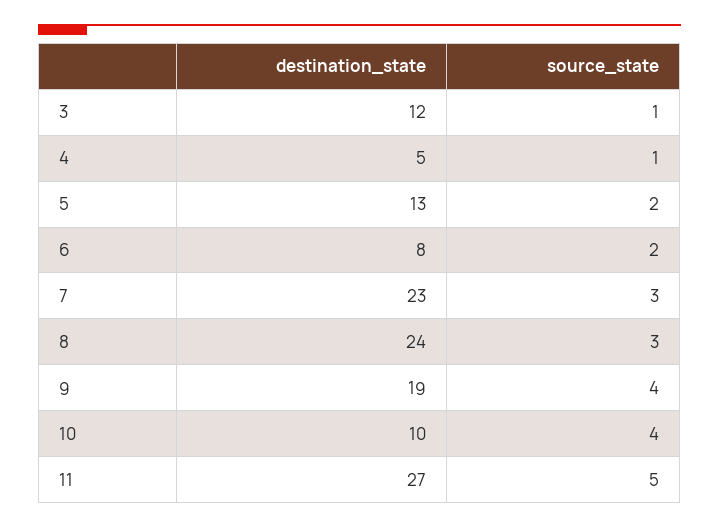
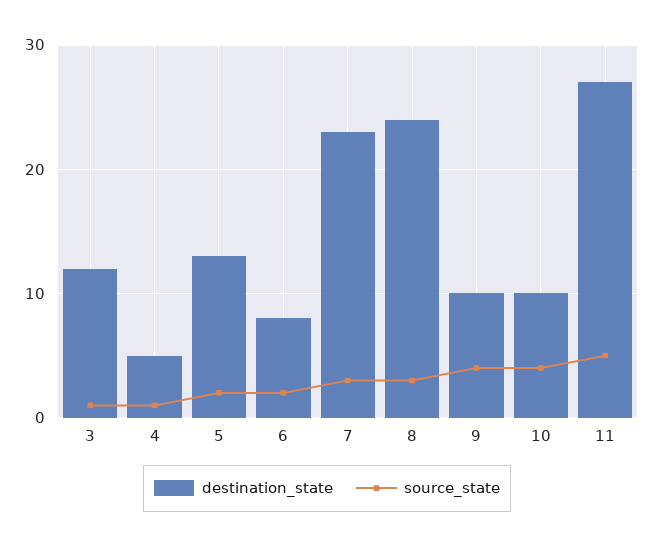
  {
    "destination_state": {
      "3": 12,
      "4": 5,
      "5": 13,
      "6": 8,
      "7": 23,
      "8": 24,
-     "9": 19,
+     "9": 10,
      "10": 10,
      "11": 27
    },
    "source_state": {
      "3": 1,
      "4": 1,
      "5": 2,
      "6": 2,
      "7": 3,
      "8": 3,
      "9": 4,
      "10": 4,
      "11": 5
    }
  }

